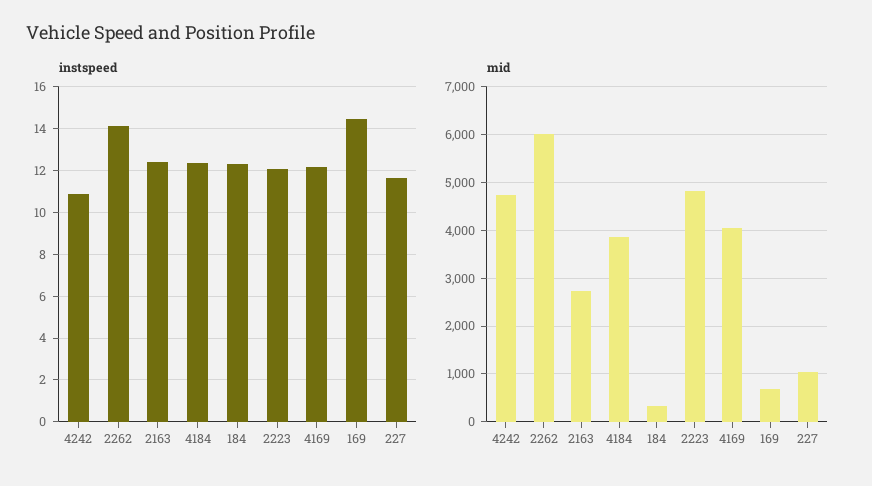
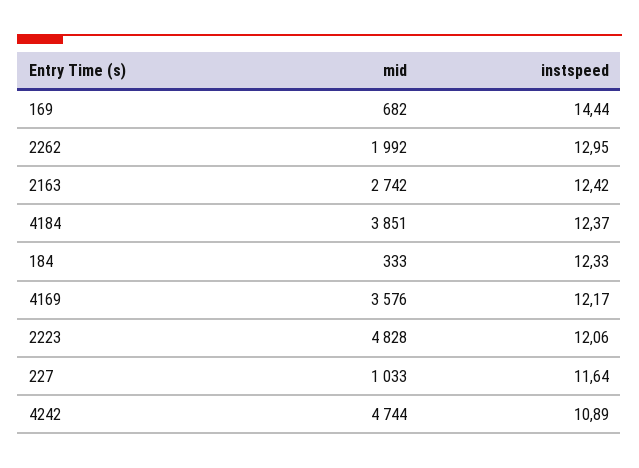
  {
    "instspeed": {
      "4242": 10.89,
-     "2262": 14,
+     "2262": 12.95,
      "2163": 12.42,
      "4184": 12.37,
      "184": 12.33,
      "2223": 12.06,
      "4169": 12.17,
      "169": 14.44,
      "227": 11.64
    },
    "mid": {
      "4242": 4744,
-     "2262": 6000,
+     "2262": 1992,
      "2163": 2742,
      "4184": 3851,
      "184": 333,
      "2223": 4828,
-     "4169": 4000,
+     "4169": 3576,
      "169": 682,
      "227": 1033
    }
  }

